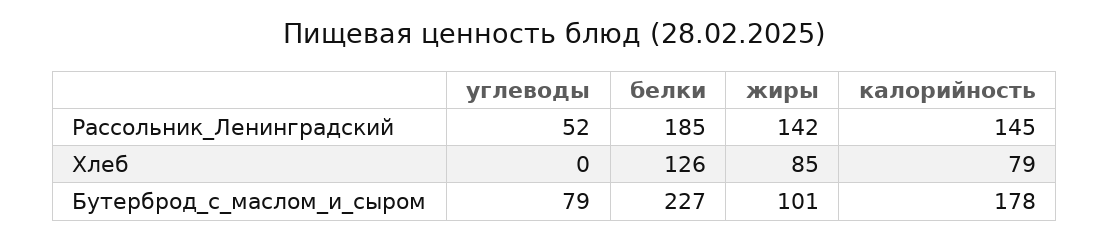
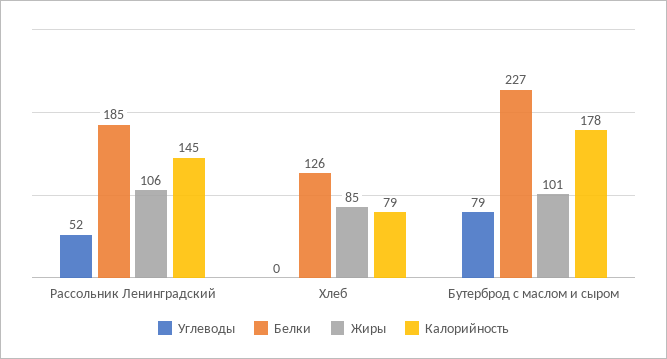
  {
    "углеводы": {
      "Рассольник_Ленинградский": 52,
      "Хлеб": 0,
      "Бутерброд_с_маслом_и_сыром": 79
    },
    "белки": {
      "Рассольник_Ленинградский": 185,
      "Хлеб": 126,
      "Бутерброд_с_маслом_и_сыром": 227
    },
    "жиры": {
-     "Рассольник_Ленинградский": 142,
+     "Рассольник_Ленинградский": 106,
      "Хлеб": 85,
      "Бутерброд_с_маслом_и_сыром": 101
    },
    "калорийность": {
      "Рассольник_Ленинградский": 145,
      "Хлеб": 79,
      "Бутерброд_с_маслом_и_сыром": 178
    }
  }

